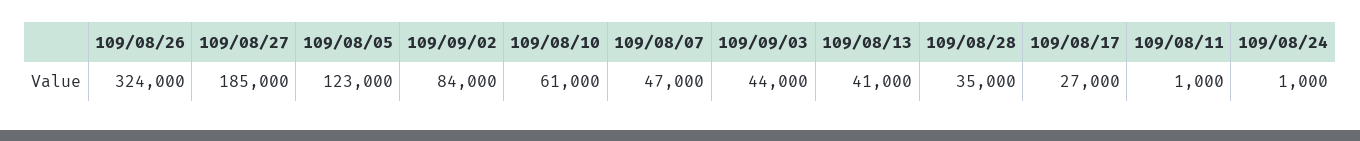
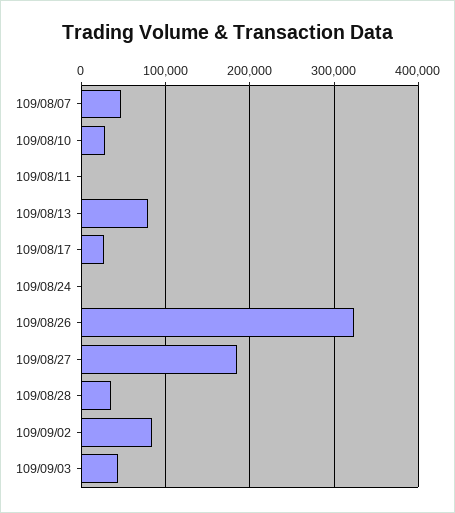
  {
    "109/08/26": 324000,
    "109/08/27": 185000,
-   "109/08/05": 123000,
    "109/09/02": 84000,
-   "109/08/10": 61000,
+   "109/08/10": 30000,
    "109/08/07": 47000,
    "109/09/03": 44000,
-   "109/08/13": 41000,
+   "109/08/13": 80000,
    "109/08/28": 35000,
    "109/08/17": 27000,
    "109/08/11": 1000,
    "109/08/24": 1000
  }

